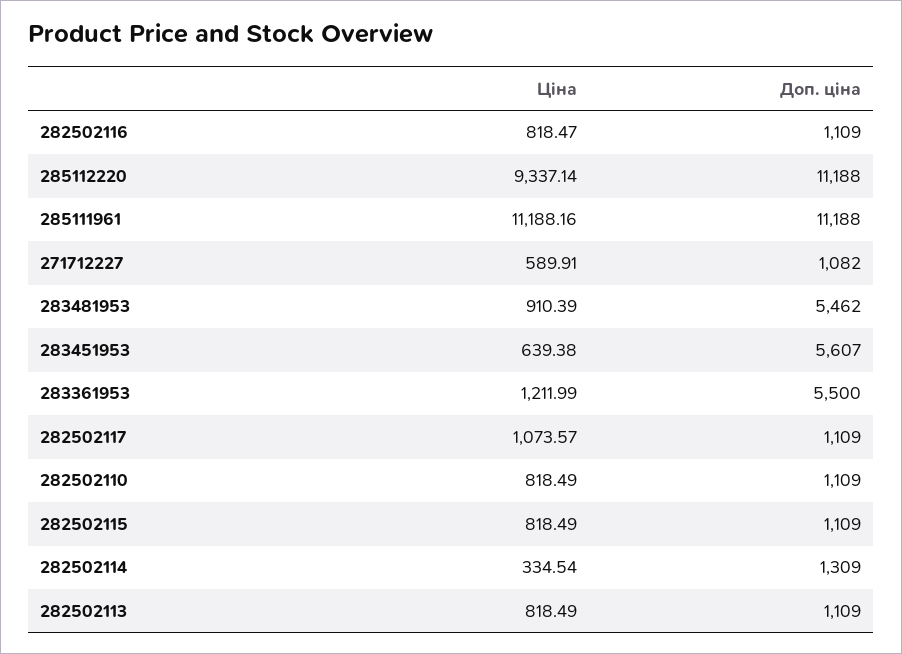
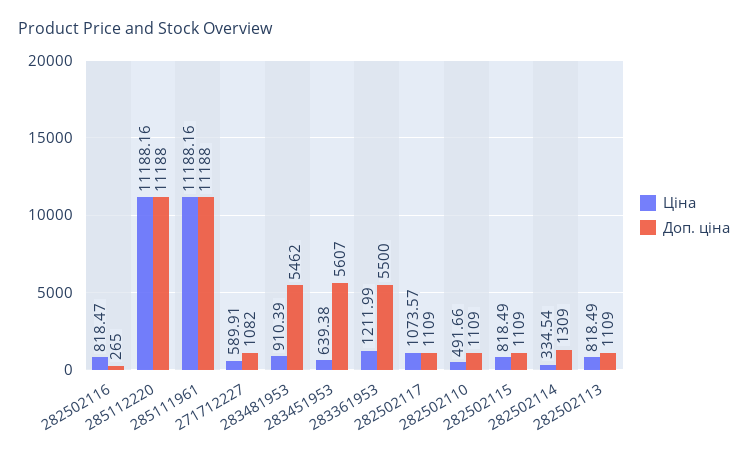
  {
    "Ціна": {
      "282502116": 818.47,
-     "285112220": 9337.14,
+     "285112220": 11188.16,
      "285111961": 11188.16,
      "271712227": 589.91,
      "283481953": 910.39,
      "283451953": 639.38,
      "283361953": 1211.99,
      "282502117": 1073.57,
-     "282502110": 818.49,
+     "282502110": 491.66,
      "282502115": 818.49,
      "282502114": 334.54,
      "282502113": 818.49
    },
    "Доп. ціна": {
-     "282502116": 1109,
+     "282502116": 265,
      "285112220": 11188,
      "285111961": 11188,
      "271712227": 1082,
      "283481953": 5462,
      "283451953": 5607,
      "283361953": 5500,
      "282502117": 1109,
      "282502110": 1109,
      "282502115": 1109,
      "282502114": 1309,
      "282502113": 1109
    }
  }

